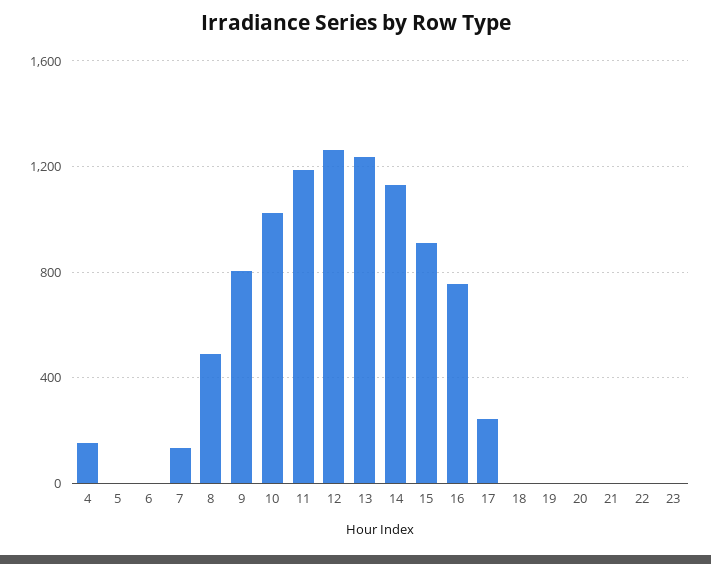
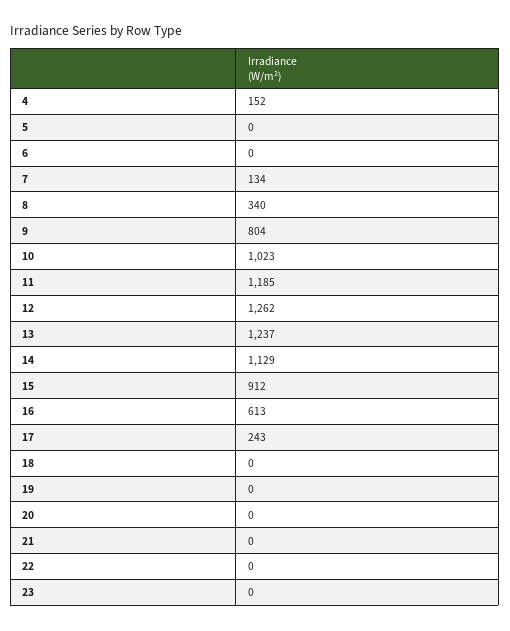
  {
    "4": 152,
    "5": 0,
    "6": 0,
    "7": 134,
-   "8": 500,
+   "8": 340,
    "9": 804,
    "10": 1023,
    "11": 1185,
    "12": 1262,
    "13": 1237,
    "14": 1129,
    "15": 912,
-   "16": 750,
+   "16": 613,
    "17": 243,
    "18": 0,
    "19": 0,
    "20": 0,
    "21": 0,
    "22": 0,
    "23": 0
  }

